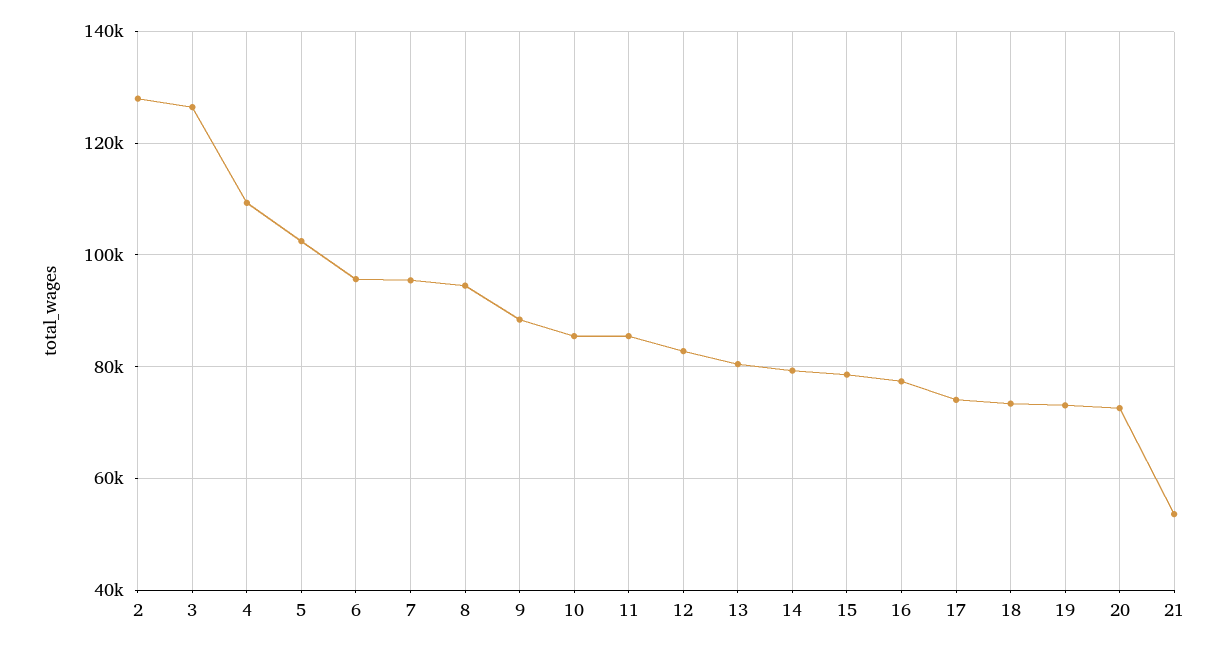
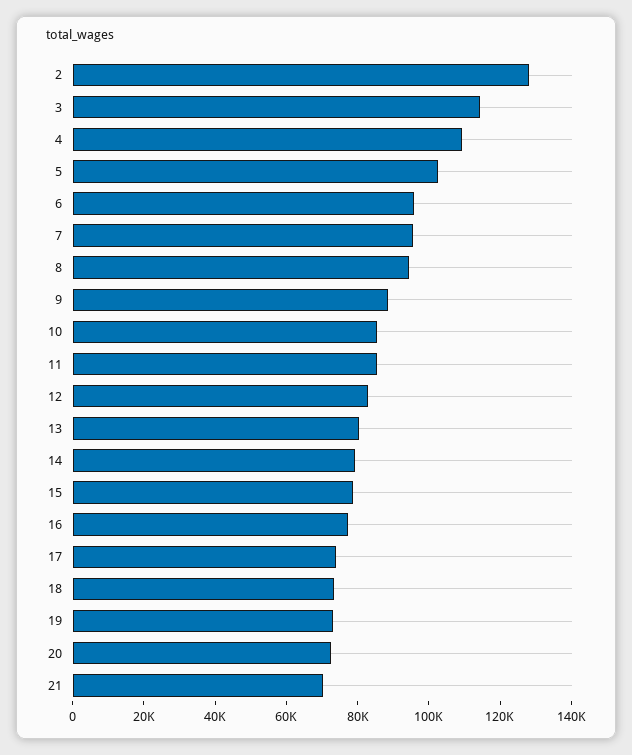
  {
    "2": 128000,
-   "3": 126000,
+   "3": 115000,
    "4": 110000,
    "5": 102000,
    "6": 96000,
    "7": 96000,
    "8": 94000,
    "9": 88000,
    "10": 86000,
    "11": 86000,
    "12": 82000,
    "13": 80000,
    "14": 80000,
    "15": 78000,
    "16": 78000,
    "17": 74000,
    "18": 74000,
    "19": 74000,
    "20": 72000,
-   "21": 54000
+   "21": 70000
  }

